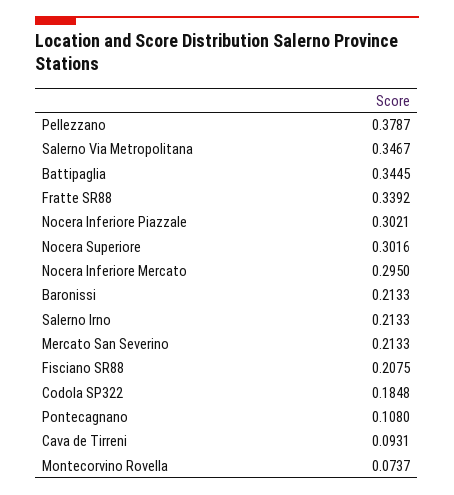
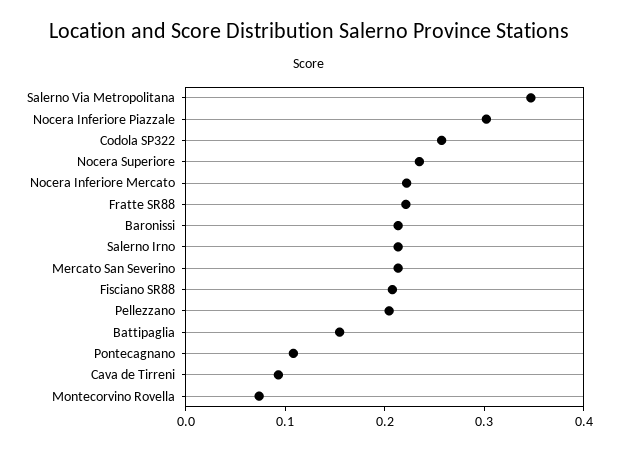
  {
-   "Pellezzano": 0.3787,
+   "Pellezzano": 0.2,
    "Salerno Via Metropolitana": 0.3467,
-   "Battipaglia": 0.3445,
+   "Battipaglia": 0.16,
-   "Fratte SR88": 0.3392,
+   "Fratte SR88": 0.22,
    "Nocera Inferiore Piazzale": 0.3021,
-   "Nocera Superiore": 0.3016,
+   "Nocera Superiore": 0.24,
-   "Nocera Inferiore Mercato": 0.295,
+   "Nocera Inferiore Mercato": 0.22,
    "Baronissi": 0.2133,
    "Salerno Irno": 0.2133,
    "Mercato San Severino": 0.2133,
    "Fisciano SR88": 0.2075,
-   "Codola SP322": 0.1848,
+   "Codola SP322": 0.26,
    "Pontecagnano": 0.108,
    "Cava de Tirreni": 0.0931,
    "Montecorvino Rovella": 0.0737
  }

